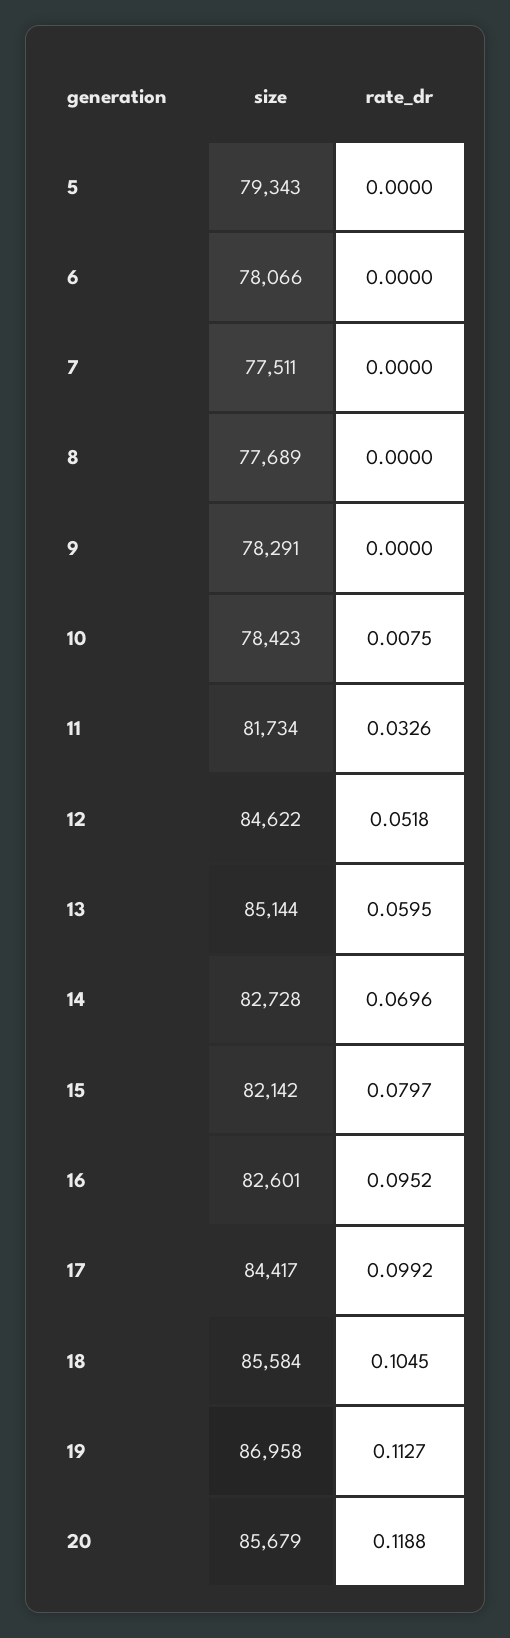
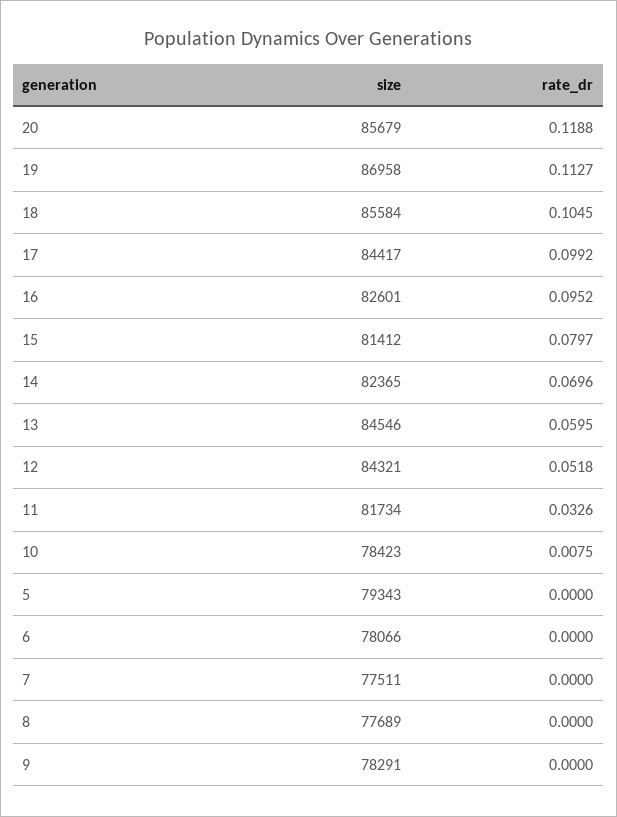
  {
    "size": {
      "5": 79343,
      "6": 78066,
      "7": 77511,
      "8": 77689,
      "9": 78291,
      "10": 78423,
      "11": 81734,
-     "12": 84622,
+     "12": 84321,
-     "13": 85144,
+     "13": 84546,
-     "14": 82728,
+     "14": 82365,
-     "15": 82142,
+     "15": 81412,
      "16": 82601,
      "17": 84417,
      "18": 85584,
      "19": 86958,
      "20": 85679
    },
    "rate_dr": {
      "5": 0,
      "6": 0,
      "7": 0,
      "8": 0,
      "9": 0,
      "10": 0.0075,
      "11": 0.0326,
      "12": 0.0518,
      "13": 0.0595,
      "14": 0.0696,
      "15": 0.0797,
      "16": 0.0952,
      "17": 0.0992,
      "18": 0.1045,
      "19": 0.1127,
      "20": 0.1188
    }
  }

